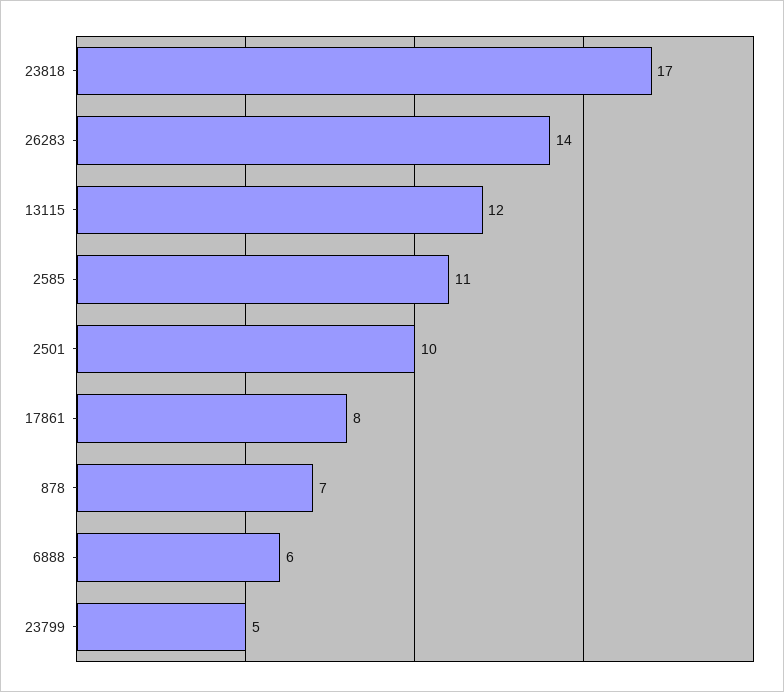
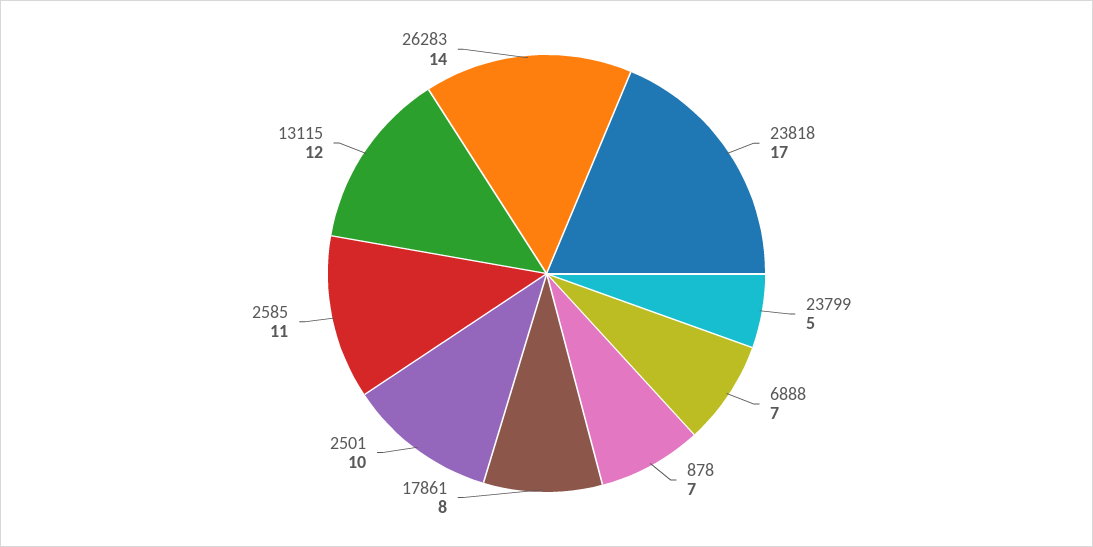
  {
    "23818": 17,
    "26283": 14,
    "13115": 12,
    "2585": 11,
    "2501": 10,
    "17861": 8,
    "878": 7,
-   "6888": 6,
+   "6888": 7,
    "23799": 5
  }

